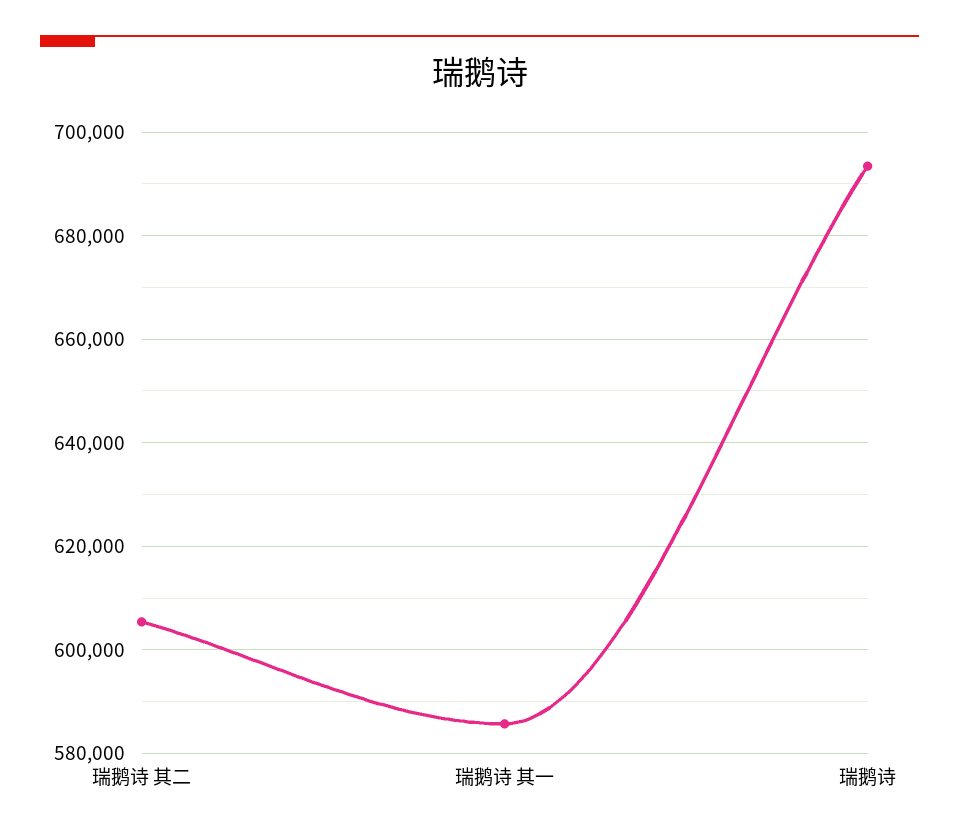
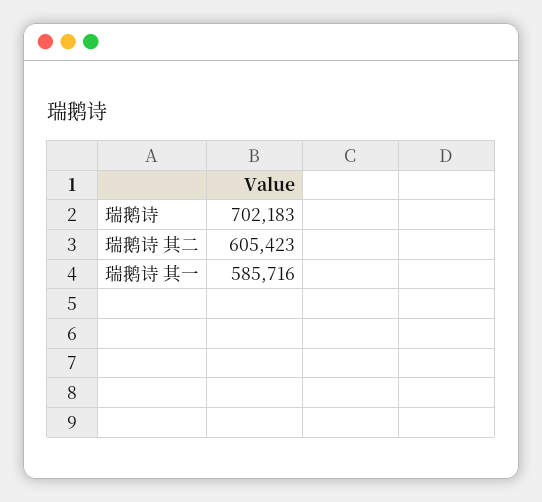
  {
    "瑞鹅诗 其二": 605423,
    "瑞鹅诗 其一": 585716,
-   "瑞鹅诗": 694000
+   "瑞鹅诗": 702183
  }

